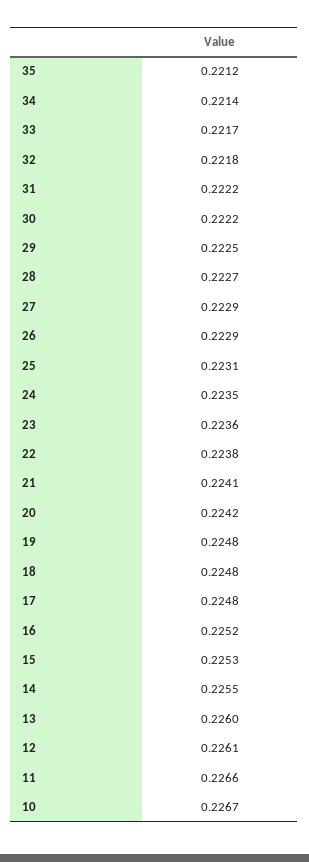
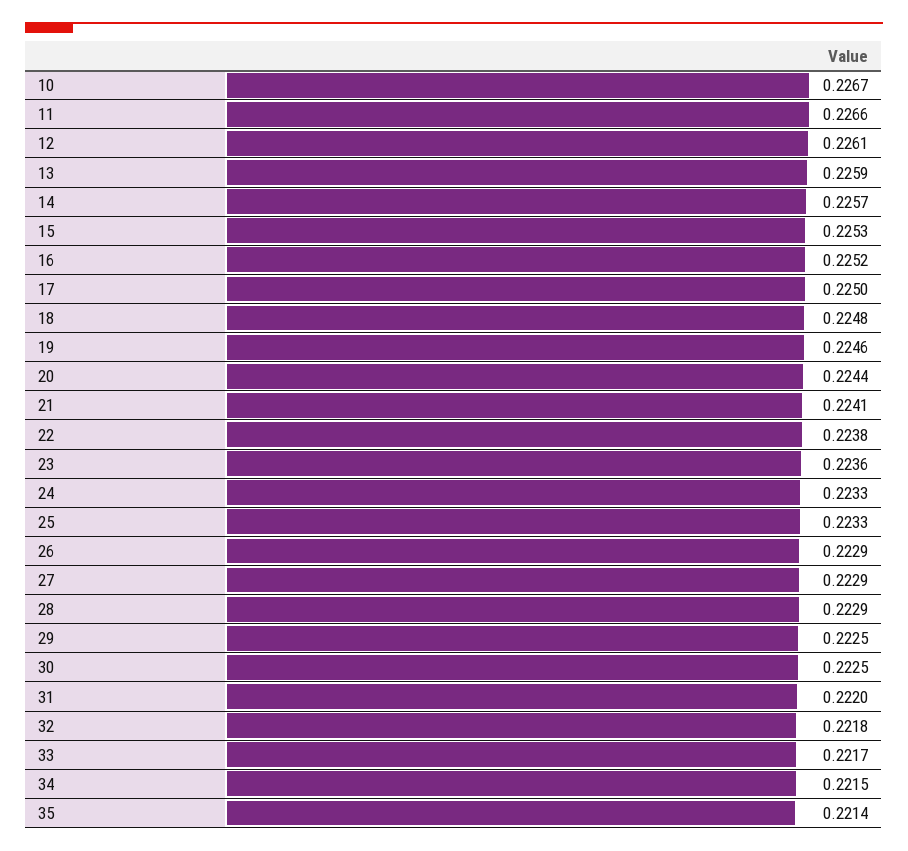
  {
-   "35": 0.2212,
+   "35": 0.2214,
-   "34": 0.2214,
+   "34": 0.2215,
    "33": 0.2217,
    "32": 0.2218,
-   "31": 0.2222,
+   "31": 0.222,
-   "30": 0.2222,
+   "30": 0.2225,
    "29": 0.2225,
-   "28": 0.2227,
+   "28": 0.2229,
    "27": 0.2229,
    "26": 0.2229,
-   "25": 0.2231,
+   "25": 0.2233,
-   "24": 0.2235,
+   "24": 0.2233,
    "23": 0.2236,
    "22": 0.2238,
    "21": 0.2241,
-   "20": 0.2242,
+   "20": 0.2244,
-   "19": 0.2248,
+   "19": 0.2246,
    "18": 0.2248,
-   "17": 0.2248,
+   "17": 0.225,
    "16": 0.2252,
    "15": 0.2253,
-   "14": 0.2255,
+   "14": 0.2257,
-   "13": 0.226,
+   "13": 0.2259,
    "12": 0.2261,
    "11": 0.2266,
    "10": 0.2267
  }

